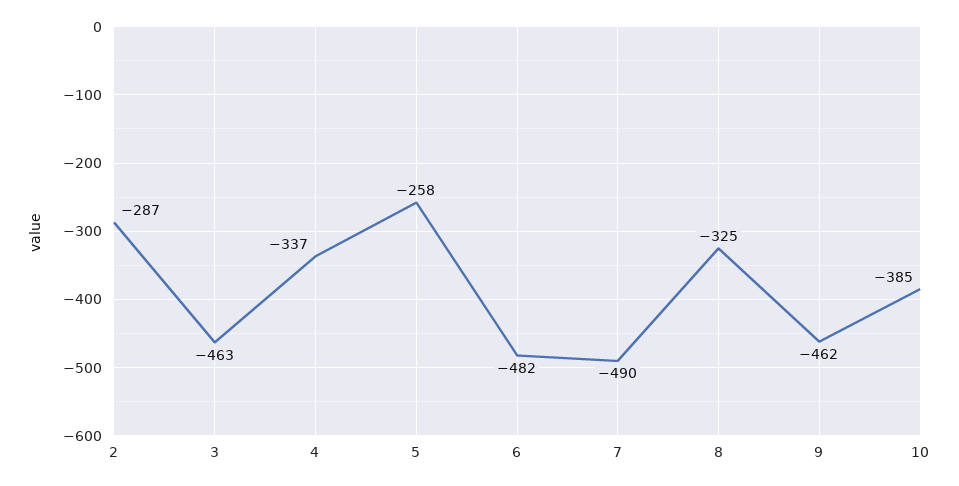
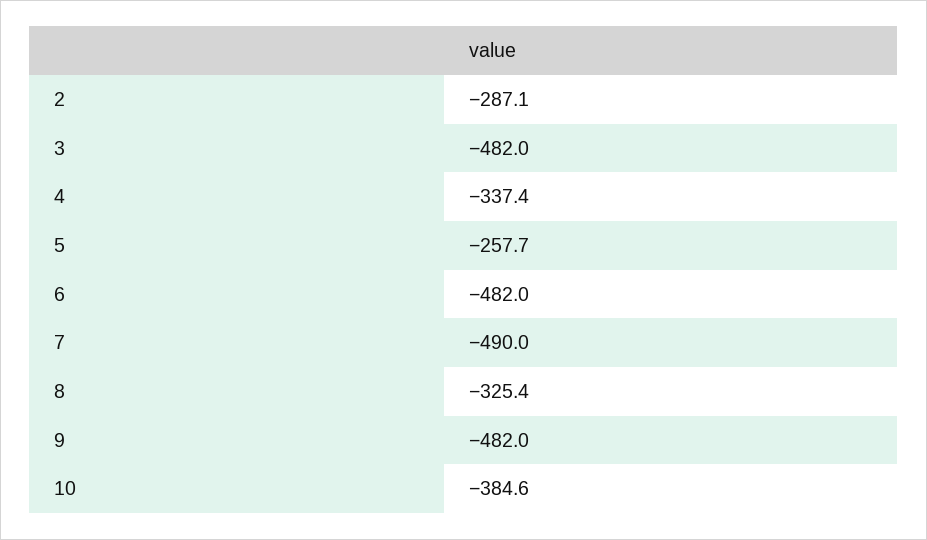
  {
    "2": -287.1,
-   "3": -463,
+   "3": -482,
    "4": -337.4,
    "5": -257.7,
    "6": -482,
    "7": -490,
    "8": -325.4,
-   "9": -462,
+   "9": -482,
    "10": -384.6
  }

